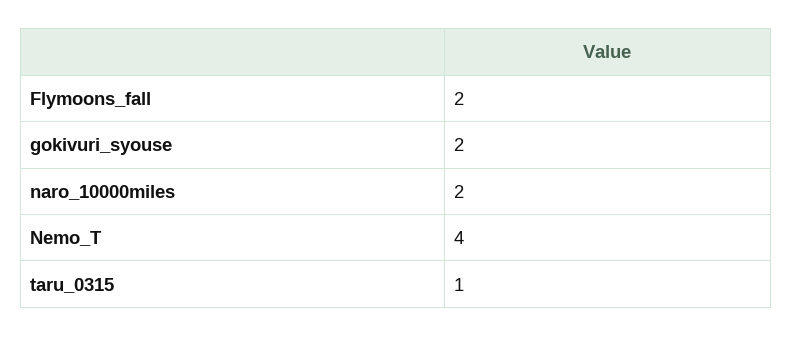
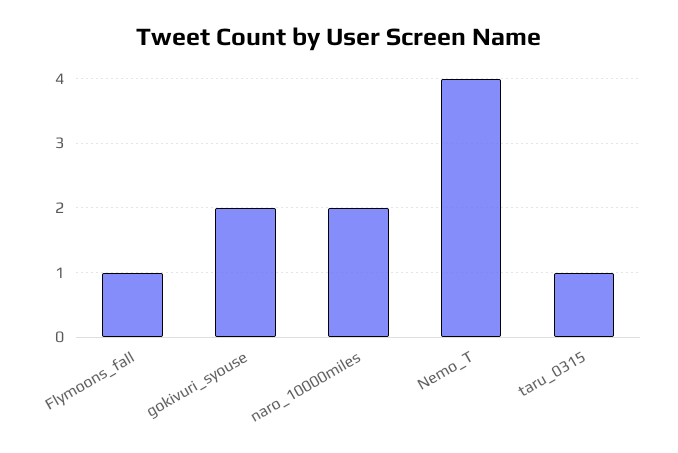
  {
-   "Flymoons_fall": 2,
+   "Flymoons_fall": 1,
    "gokivuri_syouse": 2,
    "naro_10000miles": 2,
    "Nemo_T": 4,
    "taru_0315": 1
  }

